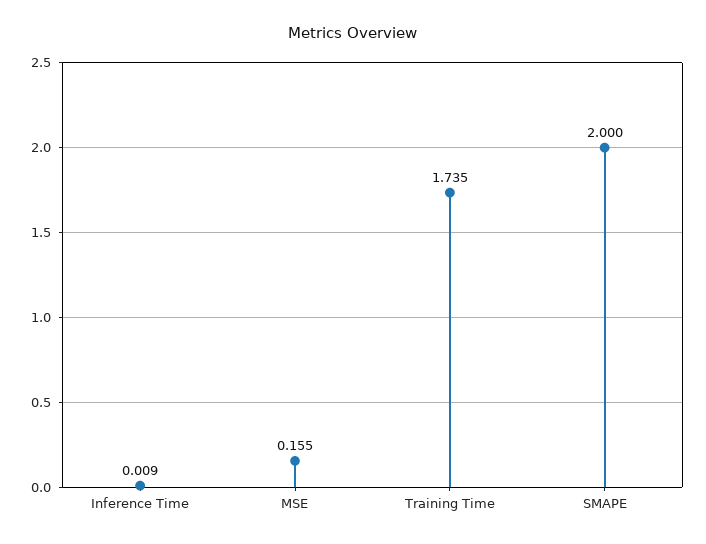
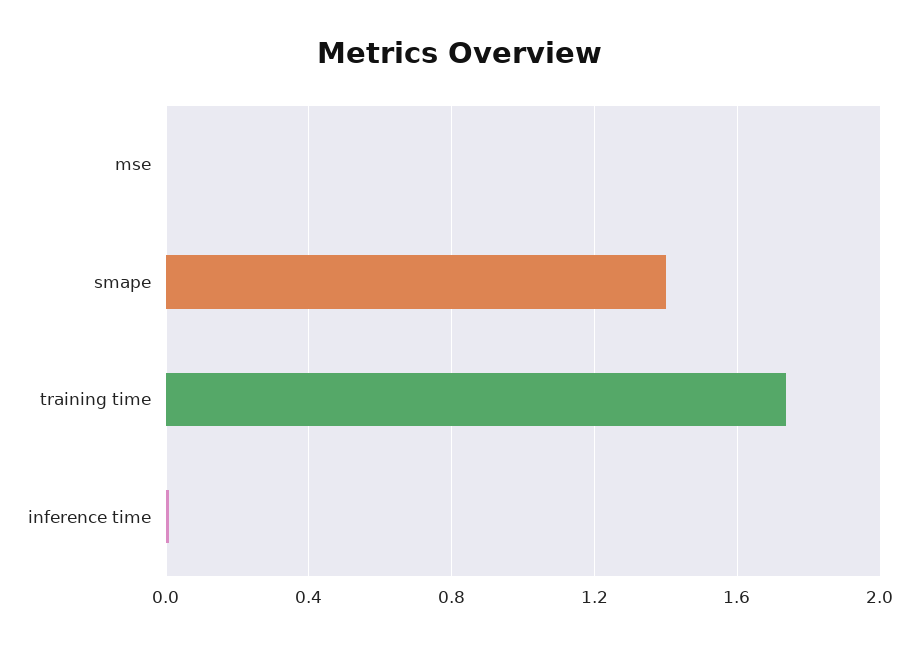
  {
    "Inference Time": 0.009,
-   "MSE": 0.155,
+   "MSE": 0,
    "Training Time": 1.735,
-   "SMAPE": 2
+   "SMAPE": 1.4
  }

